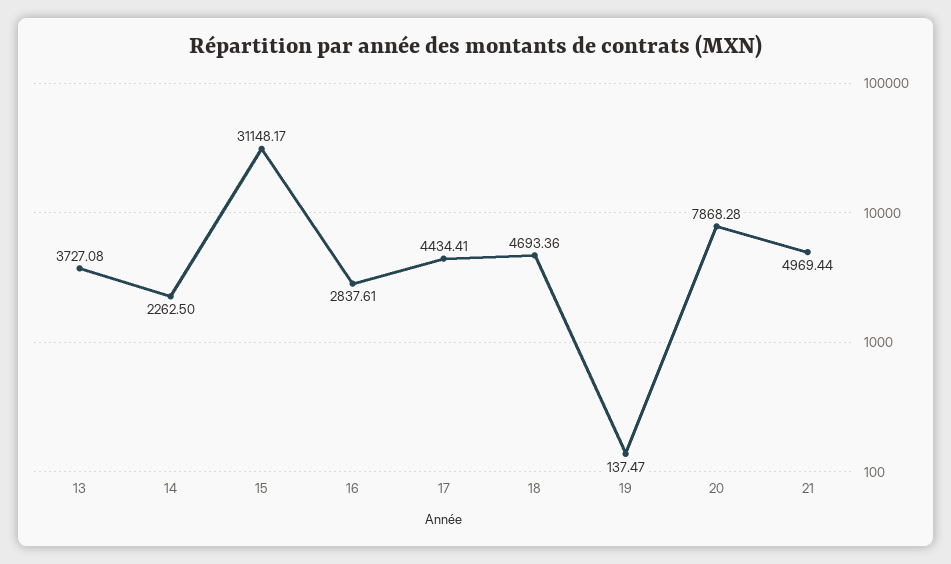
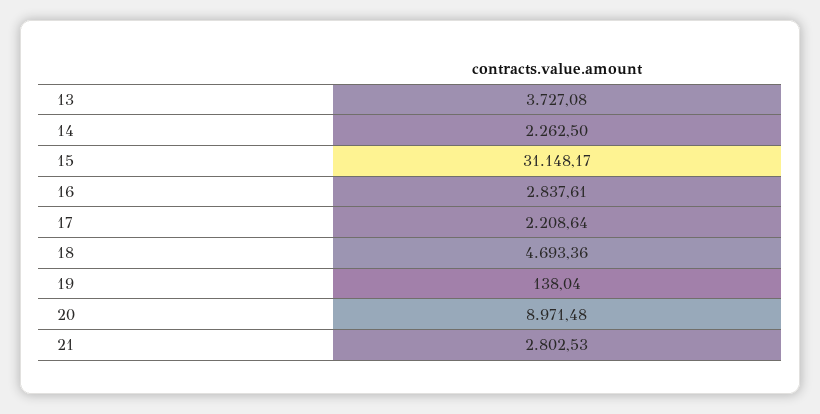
  {
    "13": 3727.08,
    "14": 2262.5,
    "15": 31148.17,
    "16": 2837.61,
-   "17": 4434.41,
+   "17": 2208.64,
    "18": 4693.36,
-   "19": 137.47,
+   "19": 138.04,
-   "20": 7868.28,
+   "20": 8971.48,
-   "21": 4969.44
+   "21": 2802.53
  }

